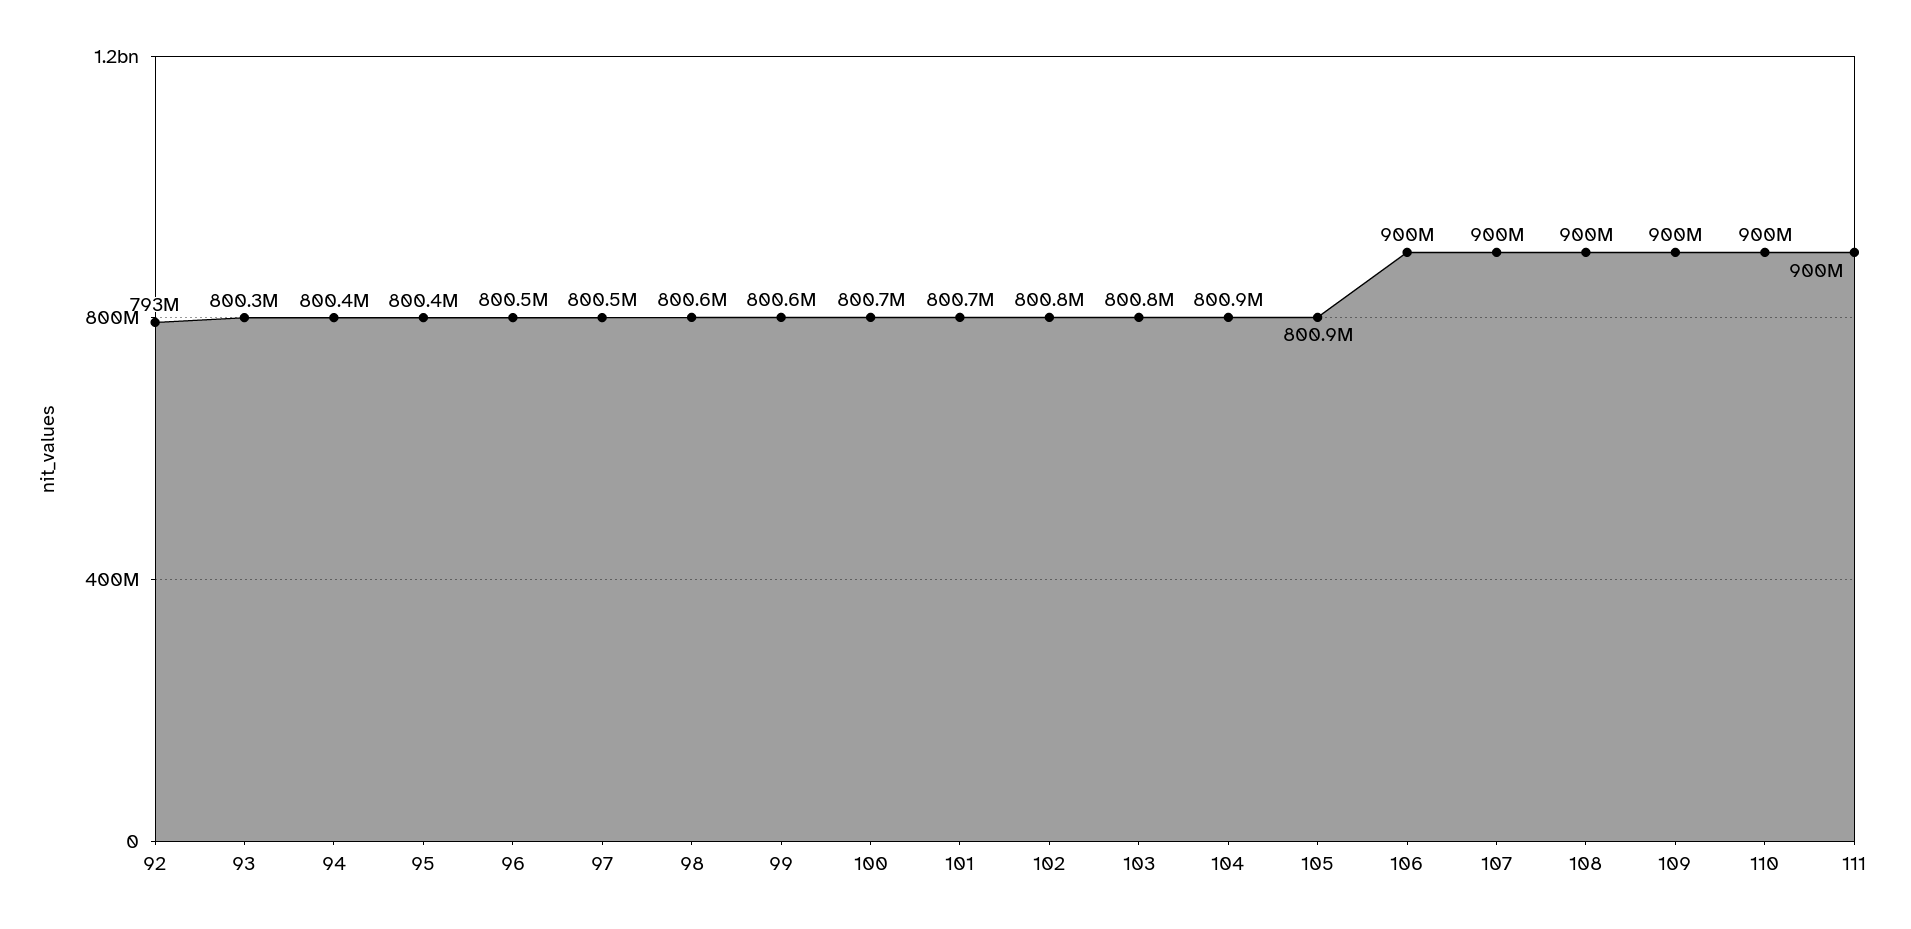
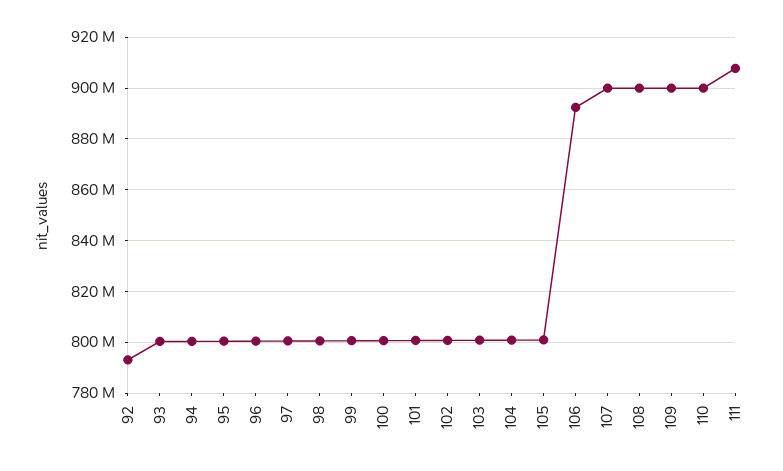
  {
    "92": 793000000,
    "93": 800300000,
    "94": 800400000,
    "95": 800400000,
    "96": 800500000,
    "97": 800500000,
    "98": 800600000,
    "99": 800600000,
    "100": 800700000,
    "101": 800700000,
    "102": 800800000,
    "103": 800800000,
    "104": 800900000,
    "105": 800900000,
-   "106": 900000000,
+   "106": 892500000,
    "107": 900000000,
    "108": 900000000,
    "109": 900000000,
    "110": 900000000,
-   "111": 900000000
+   "111": 907500000
  }

